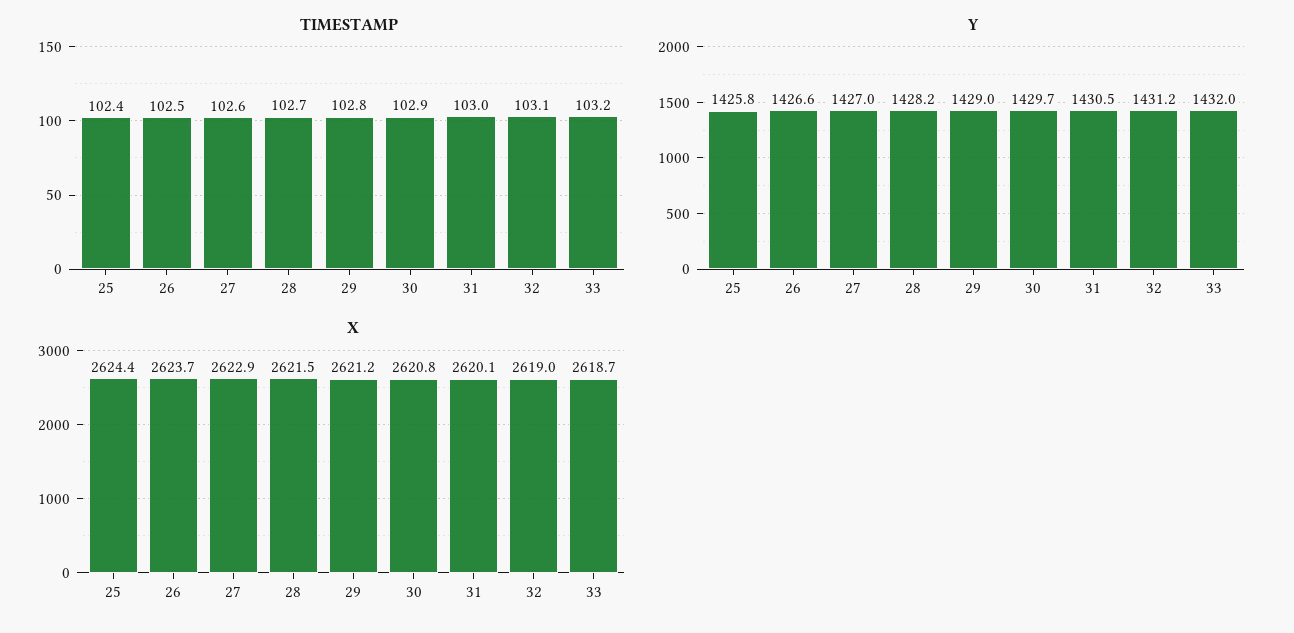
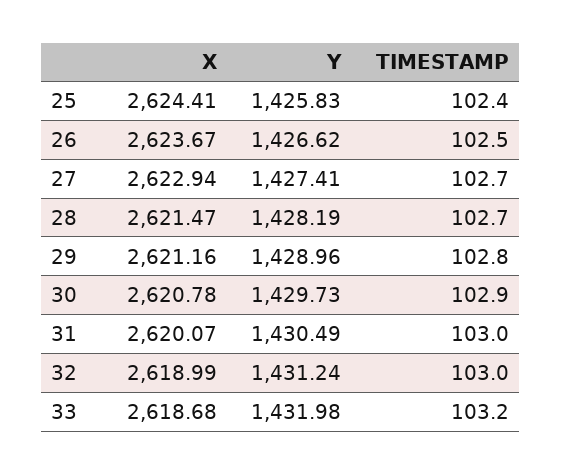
  {
    "TIMESTAMP": {
      "25": 102.4,
      "26": 102.5,
-     "27": 102.6,
+     "27": 102.7,
      "28": 102.7,
      "29": 102.8,
      "30": 102.9,
      "31": 103,
-     "32": 103.1,
+     "32": 103,
      "33": 103.2
    },
    "Y": {
      "25": 1425.83,
      "26": 1426.62,
-     "27": 1427,
+     "27": 1427.41,
      "28": 1428.19,
      "29": 1428.96,
      "30": 1429.73,
      "31": 1430.49,
      "32": 1431.24,
      "33": 1431.98
    },
    "X": {
      "25": 2624.41,
      "26": 2623.67,
      "27": 2622.94,
      "28": 2621.47,
      "29": 2621.16,
      "30": 2620.78,
      "31": 2620.07,
      "32": 2618.99,
      "33": 2618.68
    }
  }

